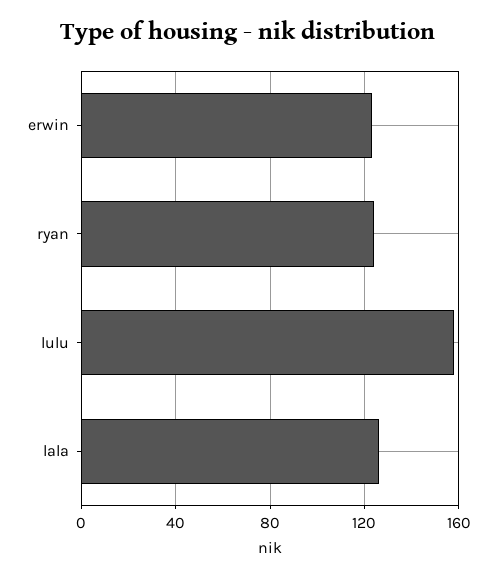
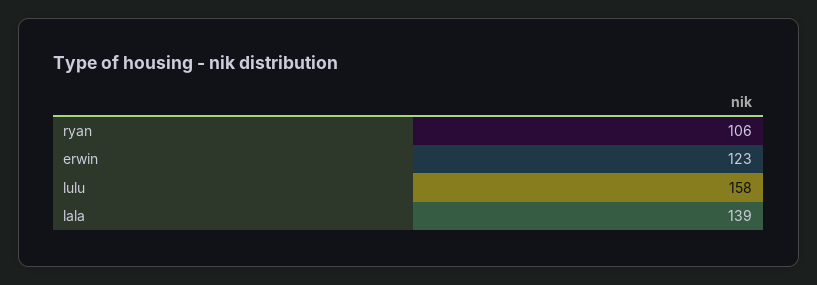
  {
    "erwin": 123,
-   "ryan": 125,
+   "ryan": 106,
    "lulu": 158,
-   "lala": 125
+   "lala": 139
  }

